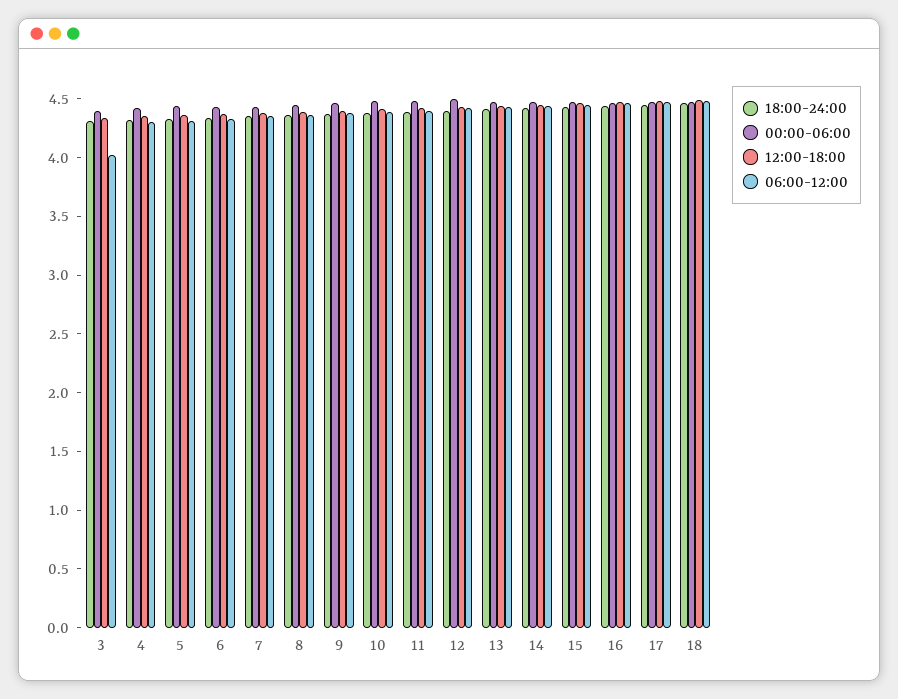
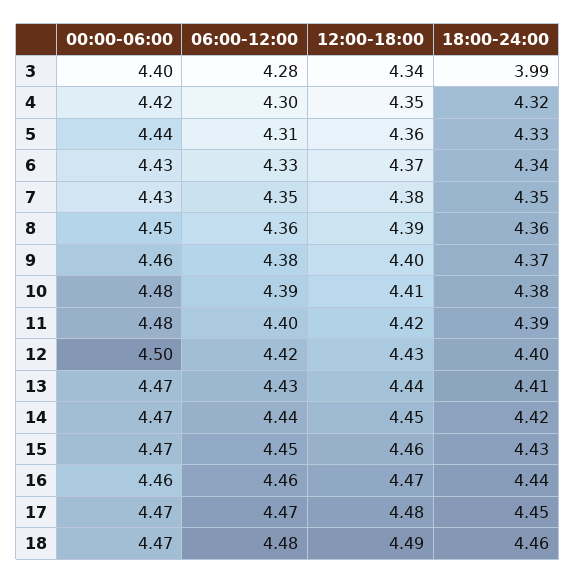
  {
    "18:00-24:00": {
-     "3": 4.3,
+     "3": 3.99,
      "4": 4.32,
      "5": 4.33,
      "6": 4.34,
      "7": 4.35,
      "8": 4.36,
      "9": 4.37,
      "10": 4.38,
      "11": 4.39,
      "12": 4.4,
      "13": 4.41,
      "14": 4.42,
      "15": 4.43,
      "16": 4.44,
      "17": 4.45,
      "18": 4.46
    },
    "00:00-06:00": {
      "3": 4.4,
      "4": 4.42,
      "5": 4.44,
      "6": 4.43,
      "7": 4.43,
      "8": 4.45,
      "9": 4.46,
      "10": 4.48,
      "11": 4.48,
      "12": 4.5,
      "13": 4.47,
      "14": 4.47,
      "15": 4.47,
      "16": 4.46,
      "17": 4.47,
      "18": 4.47
    },
    "12:00-18:00": {
      "3": 4.34,
      "4": 4.35,
      "5": 4.36,
      "6": 4.37,
      "7": 4.38,
      "8": 4.39,
      "9": 4.4,
      "10": 4.41,
      "11": 4.42,
      "12": 4.43,
      "13": 4.44,
      "14": 4.45,
      "15": 4.46,
      "16": 4.47,
      "17": 4.48,
      "18": 4.49
    },
    "06:00-12:00": {
-     "3": 4,
+     "3": 4.28,
      "4": 4.3,
      "5": 4.31,
      "6": 4.33,
      "7": 4.35,
      "8": 4.36,
      "9": 4.38,
      "10": 4.39,
      "11": 4.4,
      "12": 4.42,
      "13": 4.43,
      "14": 4.44,
      "15": 4.45,
      "16": 4.46,
      "17": 4.47,
      "18": 4.48
    }
  }

